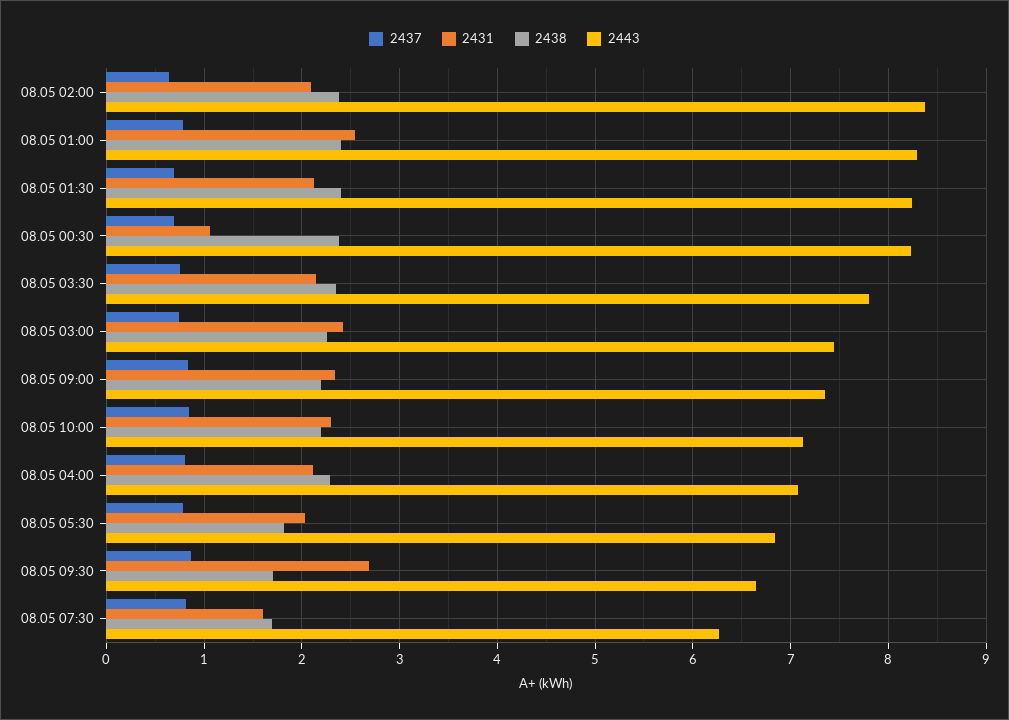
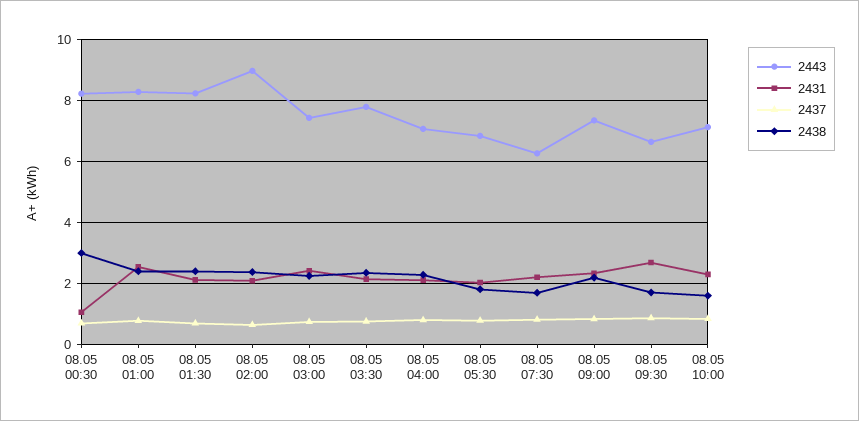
  {
    "2437": {
      "08.05 02:00": 0.6,
      "08.05 01:00": 0.8,
      "08.05 01:30": 0.7,
      "08.05 00:30": 0.7,
      "08.05 03:30": 0.8,
      "08.05 03:00": 0.7,
      "08.05 09:00": 0.8,
      "08.05 10:00": 0.8,
      "08.05 04:00": 0.8,
      "08.05 05:30": 0.8,
      "08.05 09:30": 0.9,
      "08.05 07:30": 0.8
    },
    "2431": {
      "08.05 02:00": 2.1,
      "08.05 01:00": 2.5,
      "08.05 01:30": 2.1,
      "08.05 00:30": 1.1,
      "08.05 03:30": 2.1,
      "08.05 03:00": 2.4,
      "08.05 09:00": 2.3,
      "08.05 10:00": 2.3,
      "08.05 04:00": 2.1,
      "08.05 05:30": 2,
      "08.05 09:30": 2.7,
-     "08.05 07:30": 1.6
+     "08.05 07:30": 2.2
    },
    "2438": {
      "08.05 02:00": 2.4,
      "08.05 01:00": 2.4,
      "08.05 01:30": 2.4,
-     "08.05 00:30": 2.4,
+     "08.05 00:30": 3,
      "08.05 03:30": 2.4,
      "08.05 03:00": 2.3,
      "08.05 09:00": 2.2,
-     "08.05 10:00": 2.2,
+     "08.05 10:00": 1.6,
      "08.05 04:00": 2.3,
      "08.05 05:30": 1.8,
      "08.05 09:30": 1.7,
      "08.05 07:30": 1.7
    },
    "2443": {
-     "08.05 02:00": 8.4,
+     "08.05 02:00": 9,
      "08.05 01:00": 8.3,
      "08.05 01:30": 8.2,
      "08.05 00:30": 8.2,
      "08.05 03:30": 7.8,
      "08.05 03:00": 7.4,
      "08.05 09:00": 7.4,
      "08.05 10:00": 7.1,
      "08.05 04:00": 7.1,
      "08.05 05:30": 6.8,
      "08.05 09:30": 6.6,
      "08.05 07:30": 6.3
    }
  }

